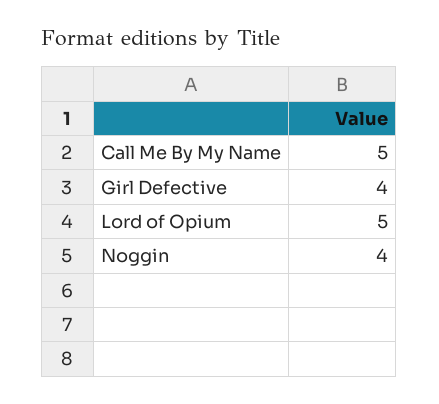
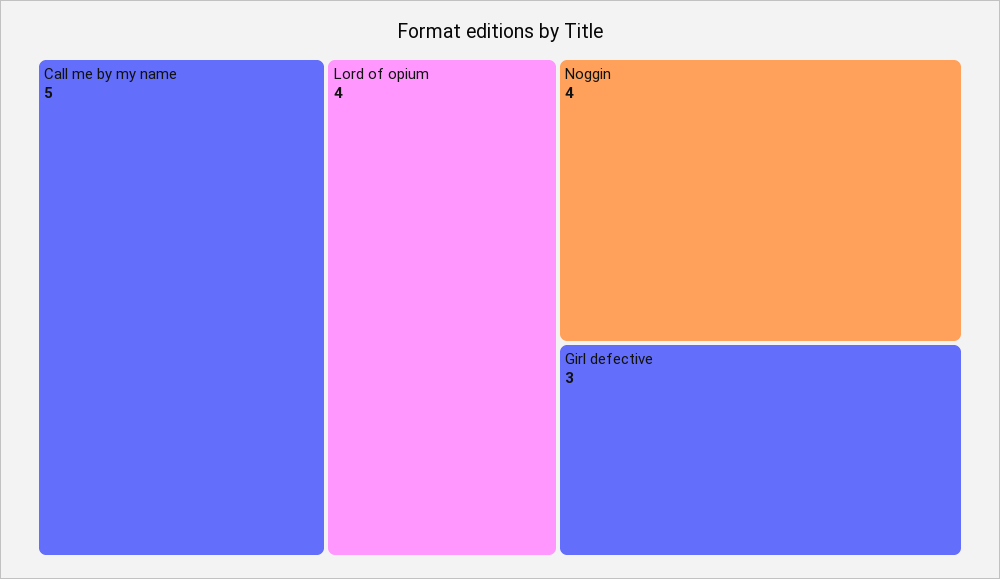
  {
    "Call Me By My Name": 5,
-   "Girl Defective": 4,
+   "Girl Defective": 3,
-   "Lord of Opium": 5,
+   "Lord of Opium": 4,
    "Noggin": 4
  }

